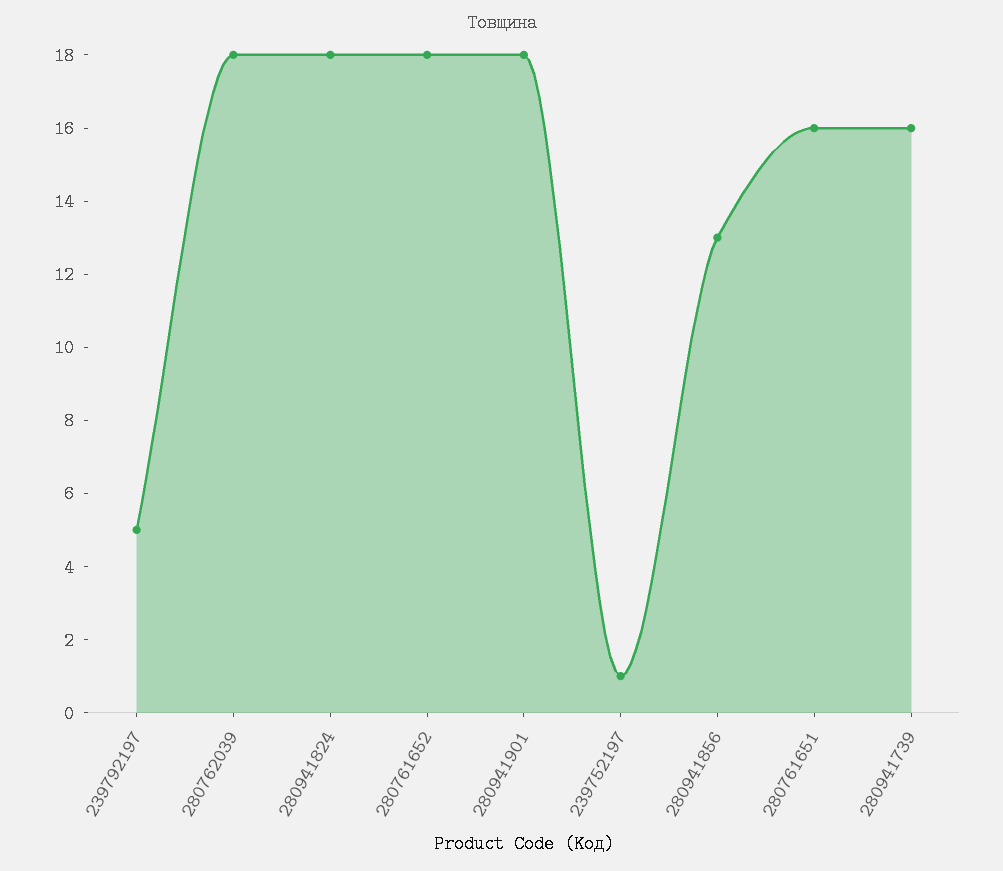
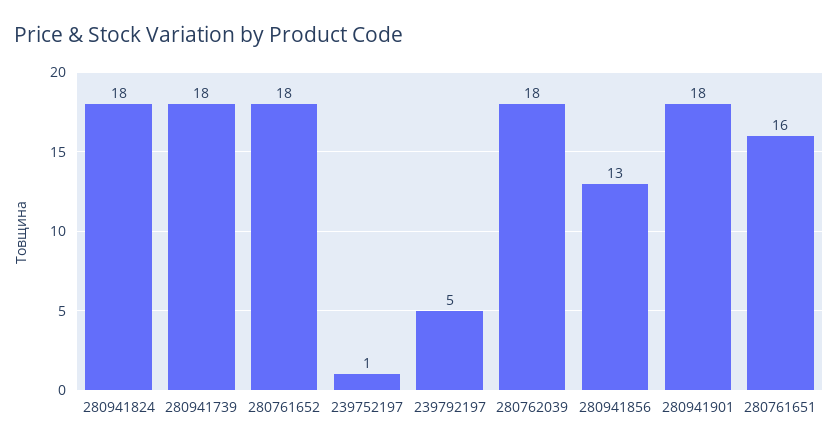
  {
    "239792197": 5,
    "280762039": 18,
    "280941824": 18,
    "280761652": 18,
    "280941901": 18,
    "239752197": 1,
    "280941856": 13,
    "280761651": 16,
-   "280941739": 16
+   "280941739": 18
  }

